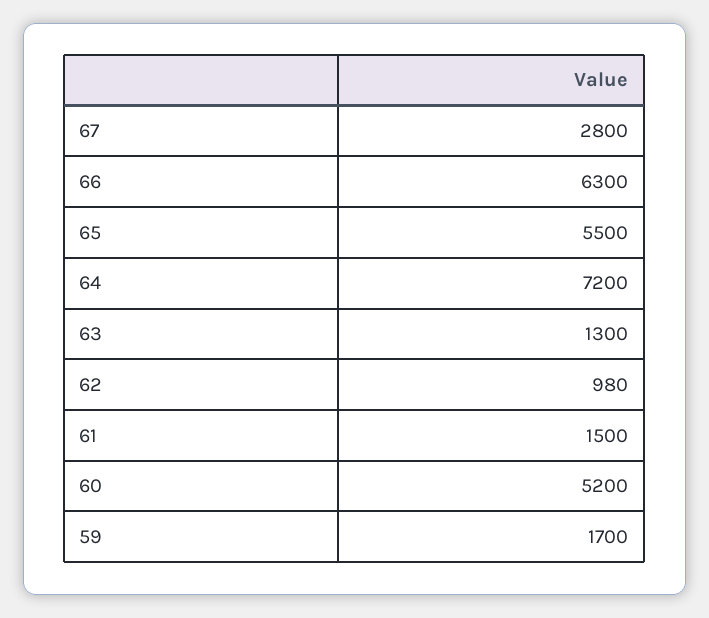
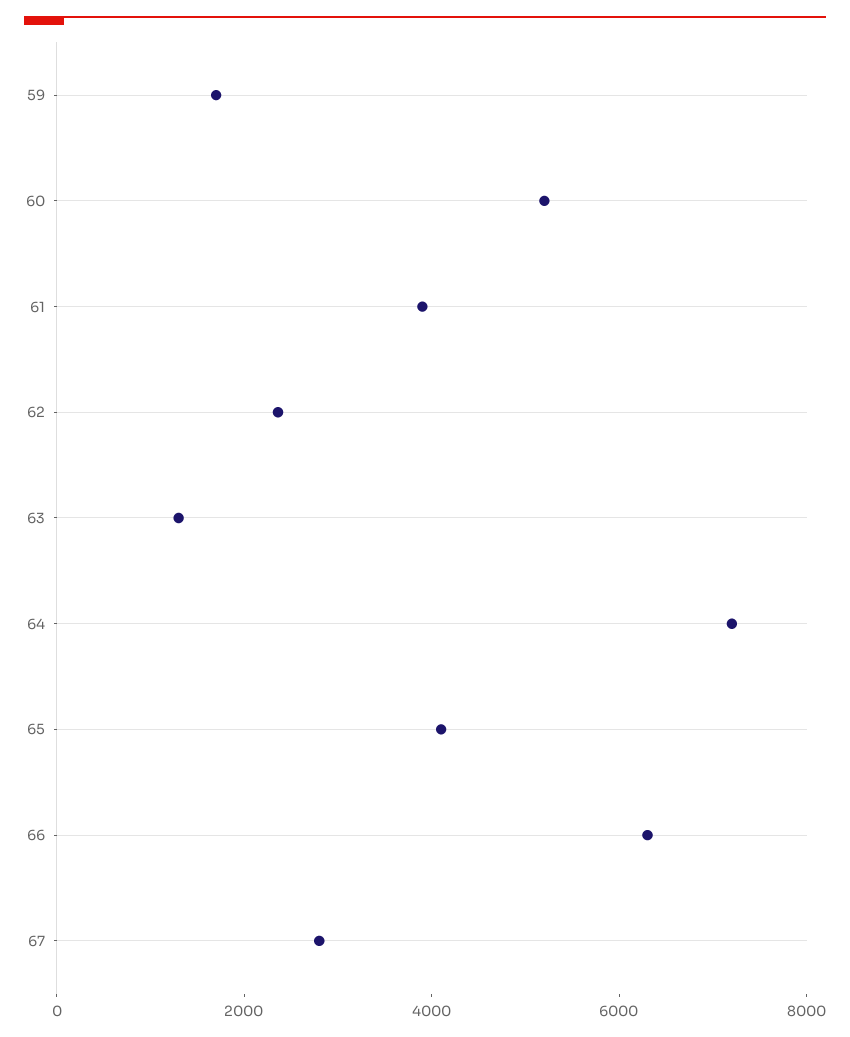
  {
    "67": 2800,
    "66": 6300,
-   "65": 5500,
+   "65": 4000,
    "64": 7200,
    "63": 1300,
-   "62": 980,
+   "62": 2500,
-   "61": 1500,
+   "61": 4000,
    "60": 5200,
    "59": 1700
  }

